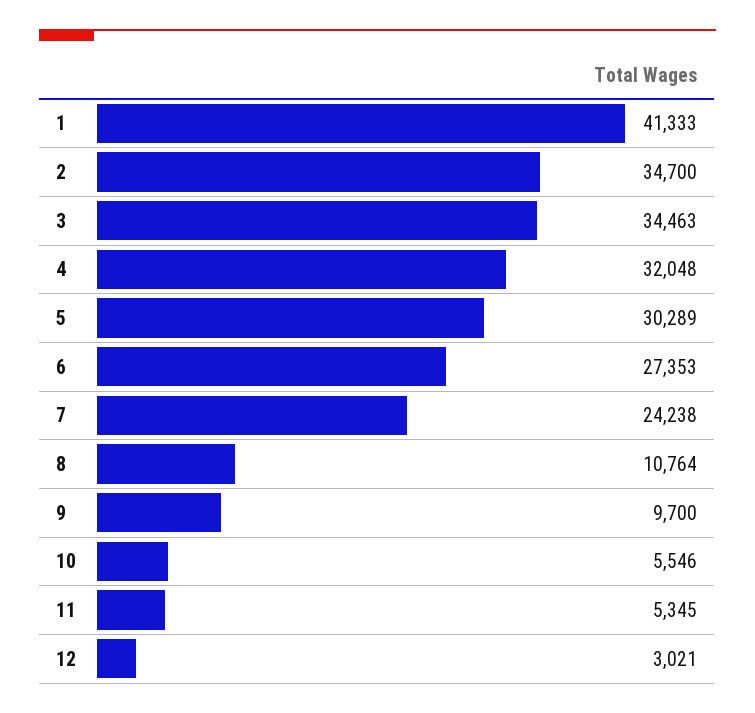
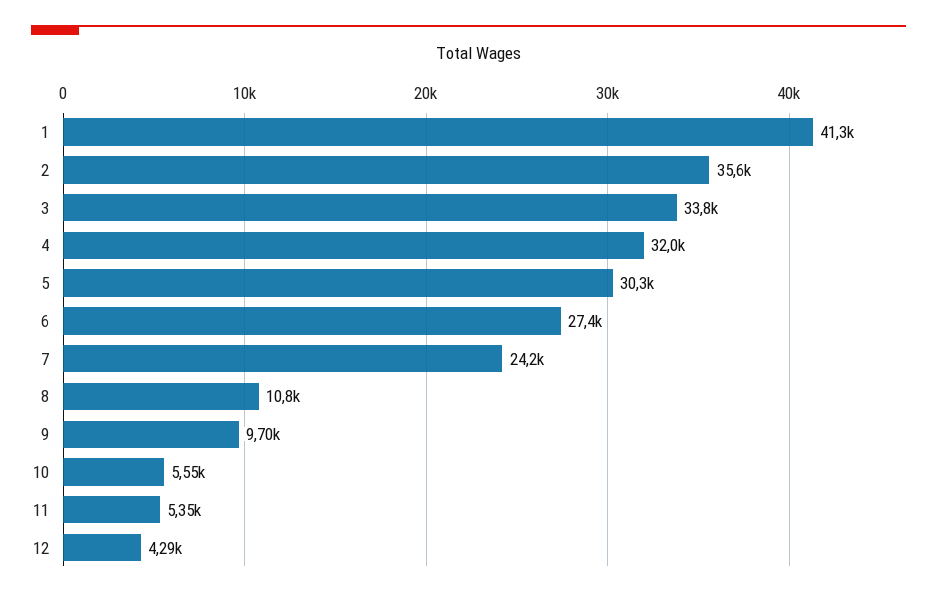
  {
    "1": 41333,
-   "2": 34700,
+   "2": 35600,
-   "3": 34463,
+   "3": 33800,
    "4": 32048,
    "5": 30289,
    "6": 27353,
    "7": 24238,
    "8": 10764,
    "9": 9700,
    "10": 5546,
    "11": 5345,
-   "12": 3021
+   "12": 4290
  }

